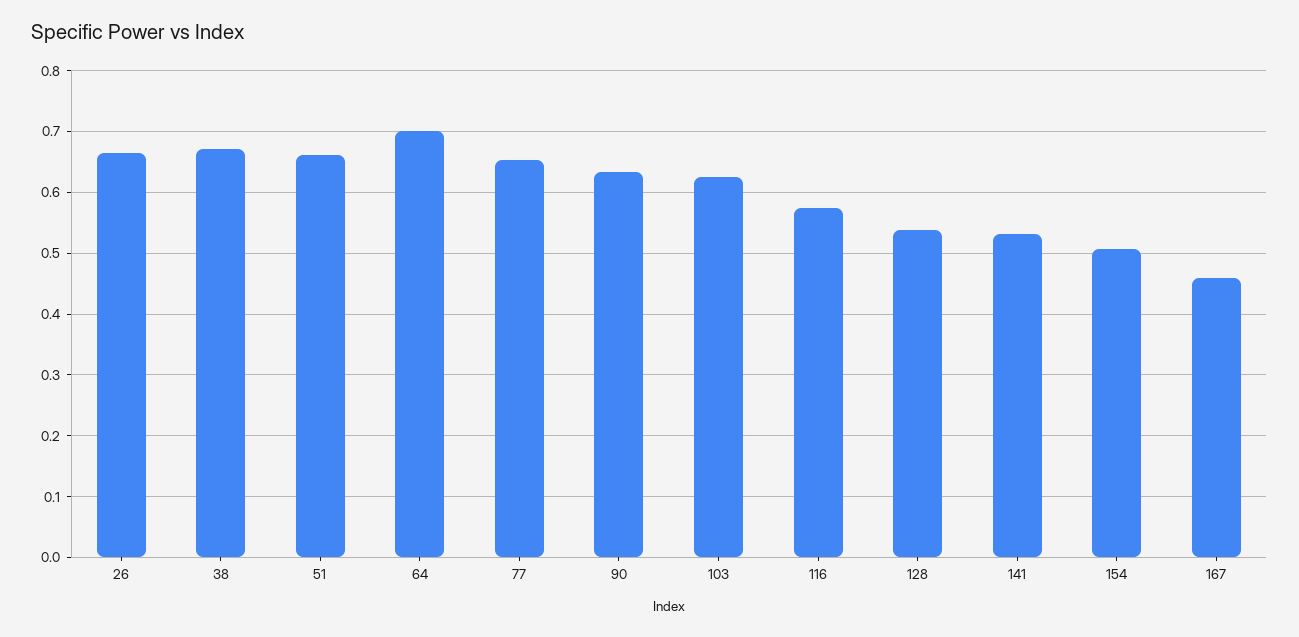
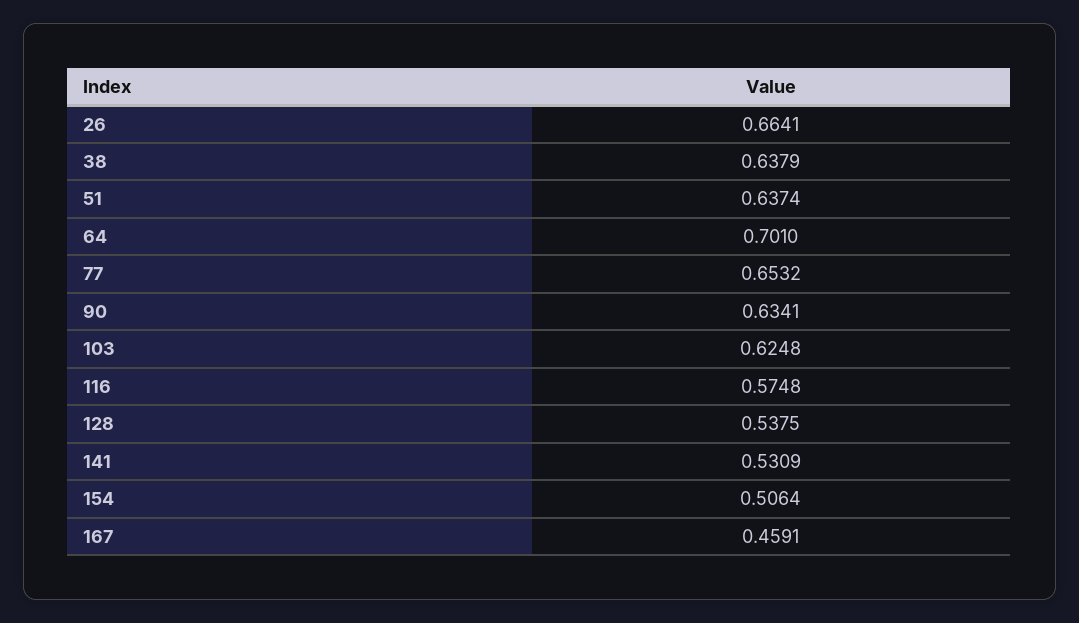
  {
    "26": 0.6641,
-   "38": 0.67,
+   "38": 0.6379,
-   "51": 0.66,
+   "51": 0.6374,
    "64": 0.701,
    "77": 0.6532,
    "90": 0.6341,
    "103": 0.6248,
    "116": 0.5748,
    "128": 0.5375,
    "141": 0.5309,
    "154": 0.5064,
    "167": 0.4591
  }

